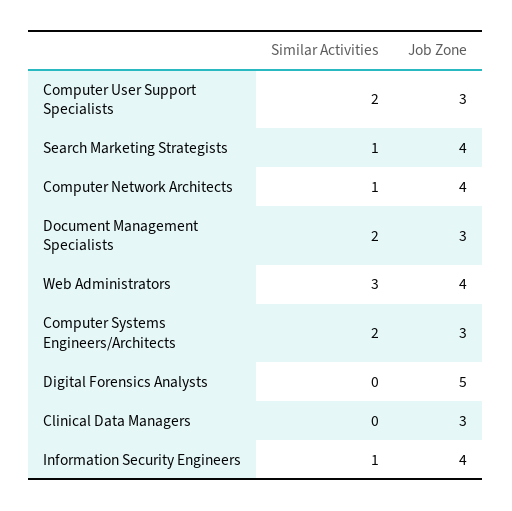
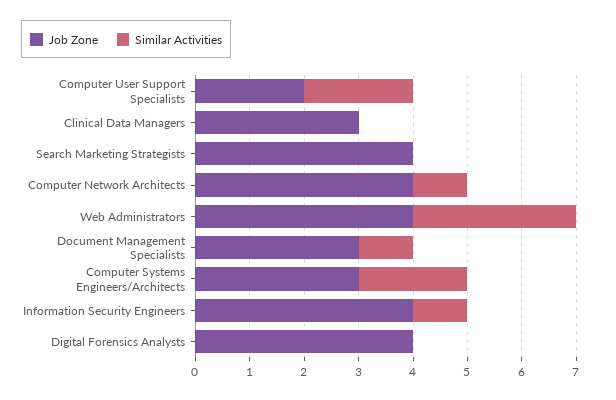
  {
    "Similar Activities": {
      "Computer User Support Specialists": 2,
-     "Search Marketing Strategists": 1,
+     "Search Marketing Strategists": 0,
      "Computer Network Architects": 1,
-     "Document Management Specialists": 2,
+     "Document Management Specialists": 1,
      "Web Administrators": 3,
      "Computer Systems Engineers/Architects": 2,
      "Digital Forensics Analysts": 0,
      "Clinical Data Managers": 0,
      "Information Security Engineers": 1
    },
    "Job Zone": {
-     "Computer User Support Specialists": 3,
+     "Computer User Support Specialists": 2,
      "Search Marketing Strategists": 4,
      "Computer Network Architects": 4,
      "Document Management Specialists": 3,
      "Web Administrators": 4,
      "Computer Systems Engineers/Architects": 3,
-     "Digital Forensics Analysts": 5,
+     "Digital Forensics Analysts": 4,
      "Clinical Data Managers": 3,
      "Information Security Engineers": 4
    }
  }

